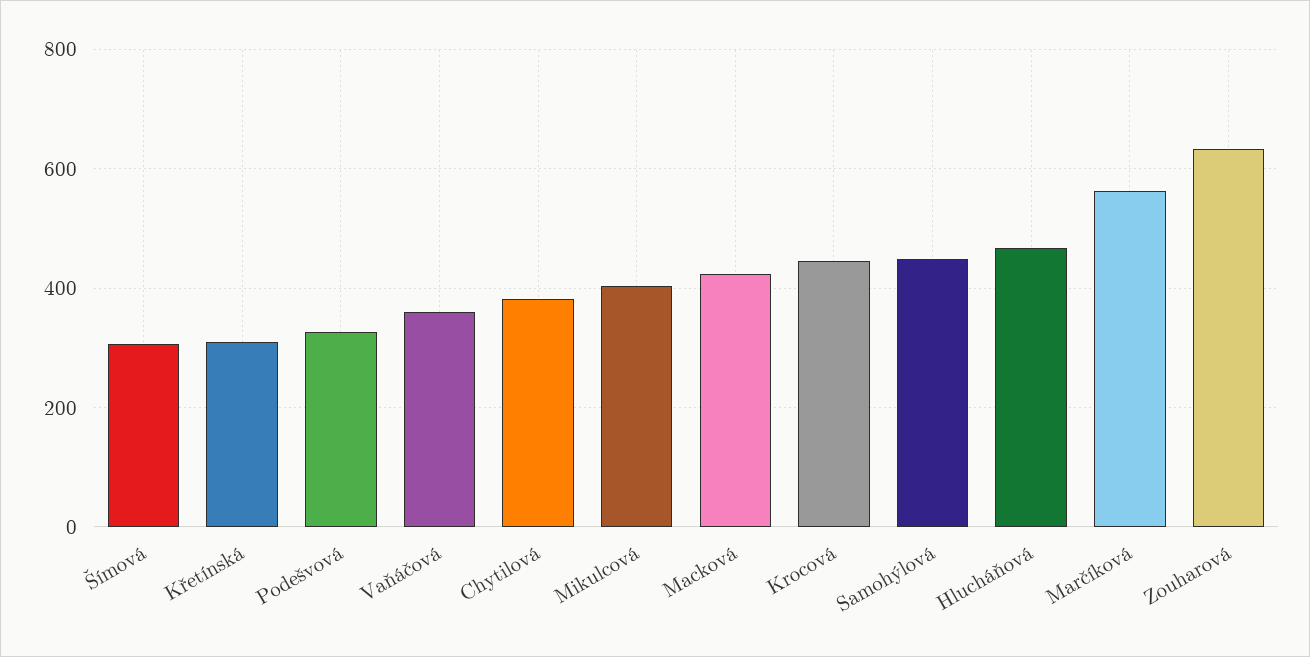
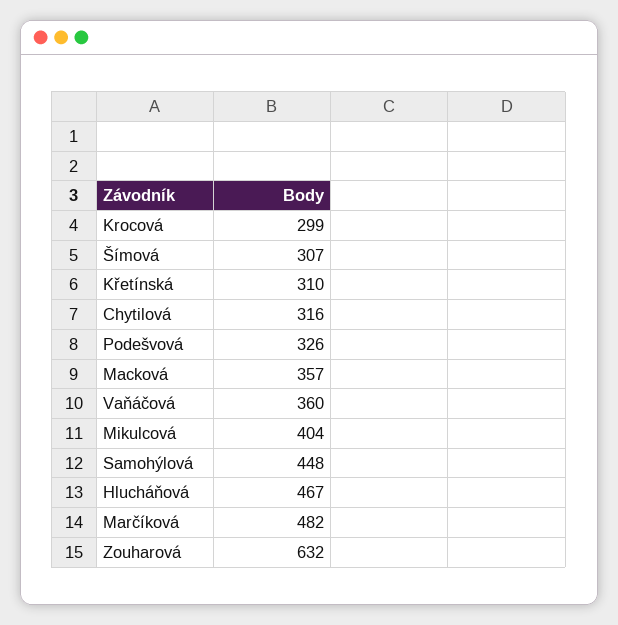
  {
    "Šímová": 307,
    "Křetínská": 310,
    "Podešvová": 326,
    "Vaňáčová": 360,
-   "Chytilová": 380,
+   "Chytilová": 316,
    "Mikulcová": 404,
-   "Macková": 420,
+   "Macková": 357,
-   "Krocová": 440,
+   "Krocová": 299,
    "Samohýlová": 448,
    "Hlucháňová": 467,
-   "Marčíková": 560,
+   "Marčíková": 482,
    "Zouharová": 632
  }

